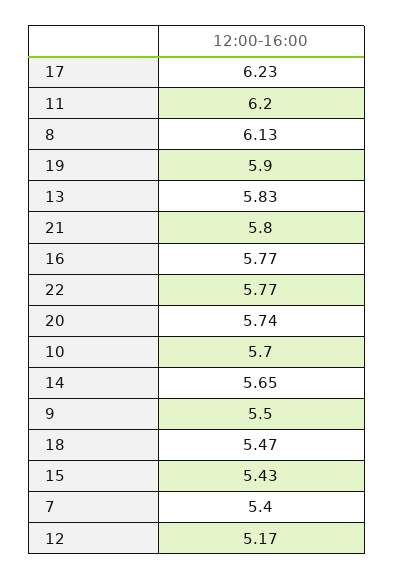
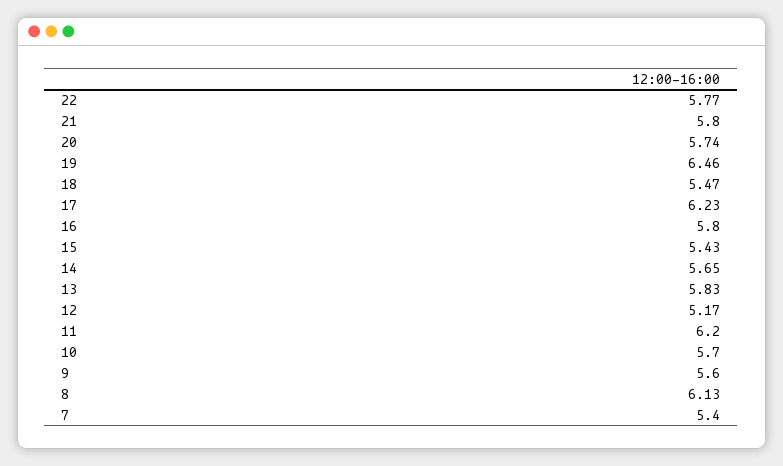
  {
    "17": 6.23,
    "11": 6.2,
    "8": 6.13,
-   "19": 5.9,
+   "19": 6.46,
    "13": 5.83,
    "21": 5.8,
-   "16": 5.77,
+   "16": 5.8,
    "22": 5.77,
    "20": 5.74,
    "10": 5.7,
    "14": 5.65,
-   "9": 5.5,
+   "9": 5.6,
    "18": 5.47,
    "15": 5.43,
    "7": 5.4,
    "12": 5.17
  }

